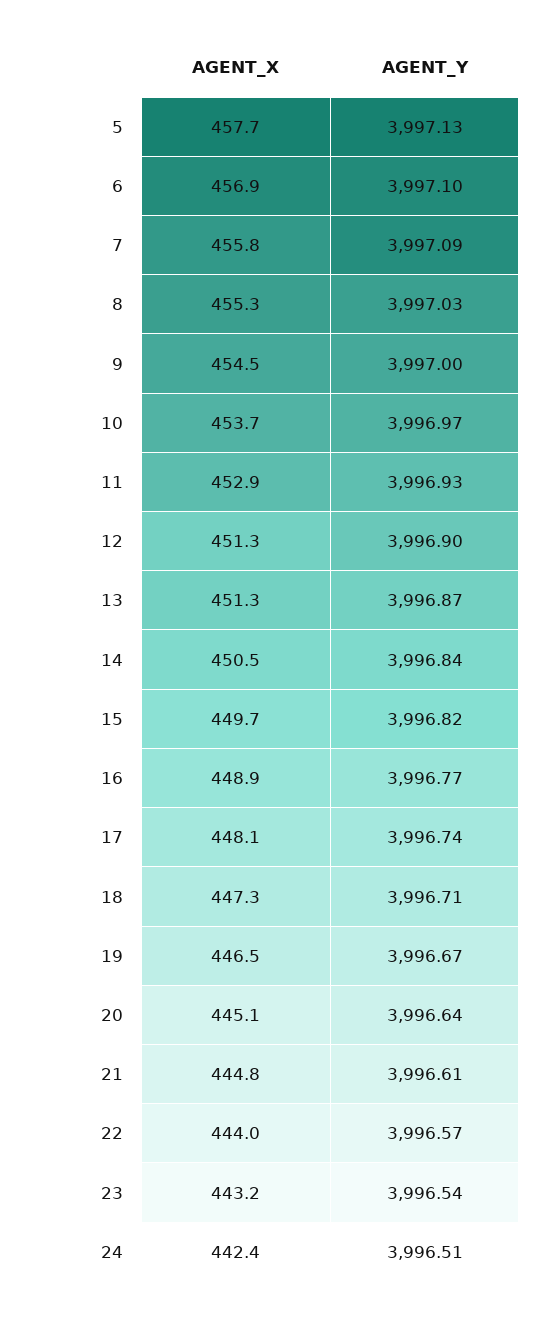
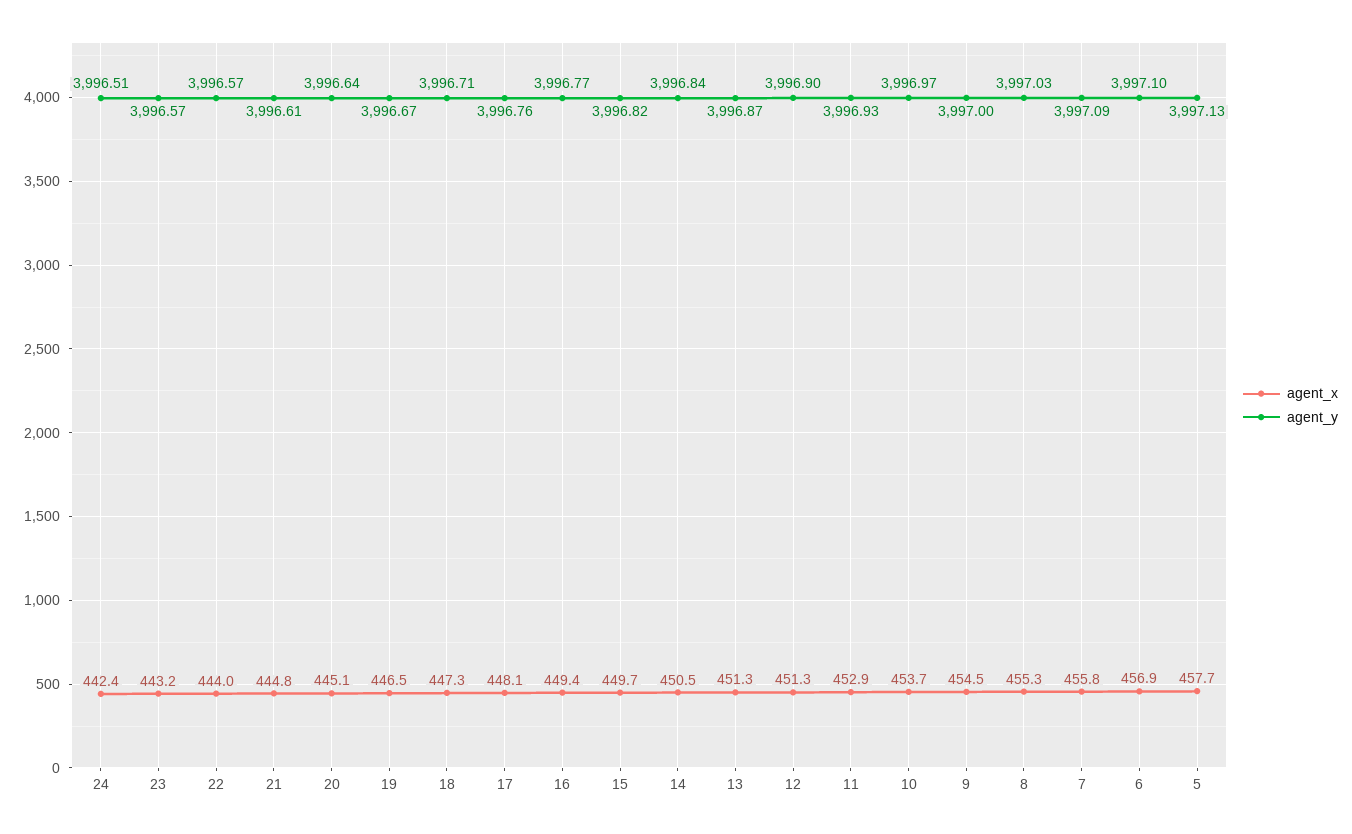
  {
    "AGENT_X": {
      "5": 457.7,
      "6": 456.9,
      "7": 455.8,
      "8": 455.3,
      "9": 454.5,
      "10": 453.7,
      "11": 452.9,
      "12": 451.3,
      "13": 451.3,
      "14": 450.5,
      "15": 449.7,
-     "16": 448.9,
+     "16": 449.4,
      "17": 448.1,
      "18": 447.3,
      "19": 446.5,
      "20": 445.1,
      "21": 444.8,
      "22": 444,
      "23": 443.2,
      "24": 442.4
    },
    "AGENT_Y": {
      "5": 3997.13,
      "6": 3997.1,
      "7": 3997.09,
      "8": 3997.03,
      "9": 3997,
      "10": 3996.97,
      "11": 3996.93,
      "12": 3996.9,
      "13": 3996.87,
      "14": 3996.84,
      "15": 3996.82,
      "16": 3996.77,
-     "17": 3996.74,
+     "17": 3996.76,
      "18": 3996.71,
      "19": 3996.67,
      "20": 3996.64,
      "21": 3996.61,
      "22": 3996.57,
-     "23": 3996.54,
+     "23": 3996.57,
      "24": 3996.51
    }
  }

